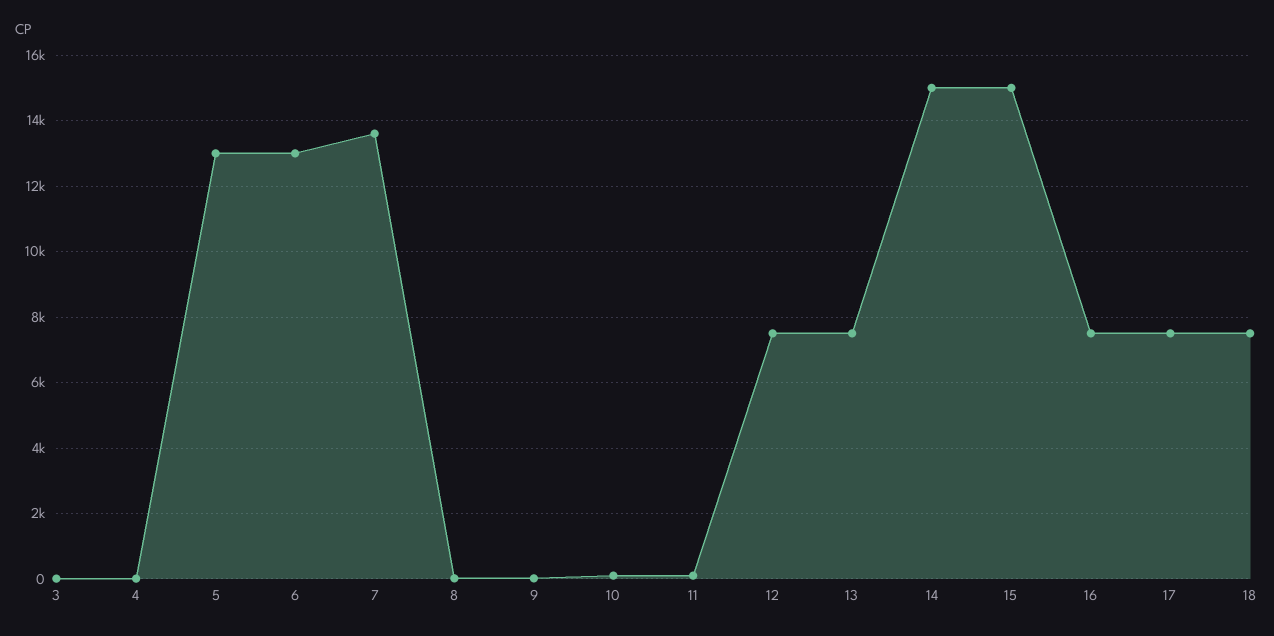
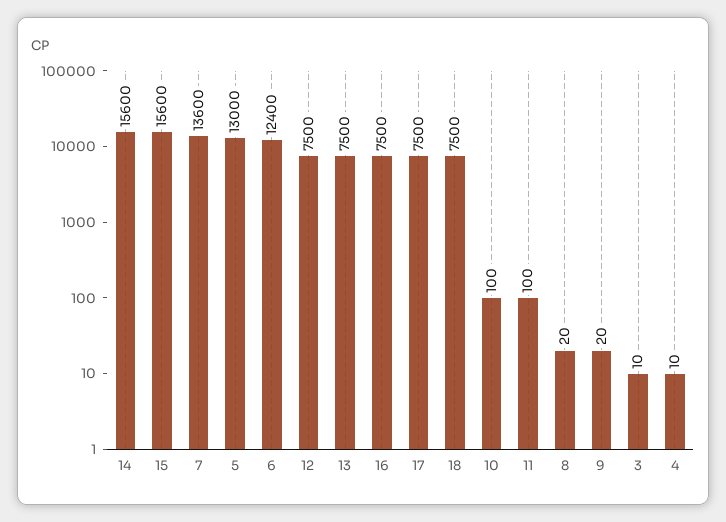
  {
    "3": 10,
    "4": 10,
    "5": 13000,
-   "6": 13000,
+   "6": 12400,
    "7": 13600,
    "8": 20,
    "9": 20,
    "10": 100,
    "11": 100,
    "12": 7500,
    "13": 7500,
-   "14": 15000,
+   "14": 15600,
-   "15": 15000,
+   "15": 15600,
    "16": 7500,
    "17": 7500,
    "18": 7500
  }

